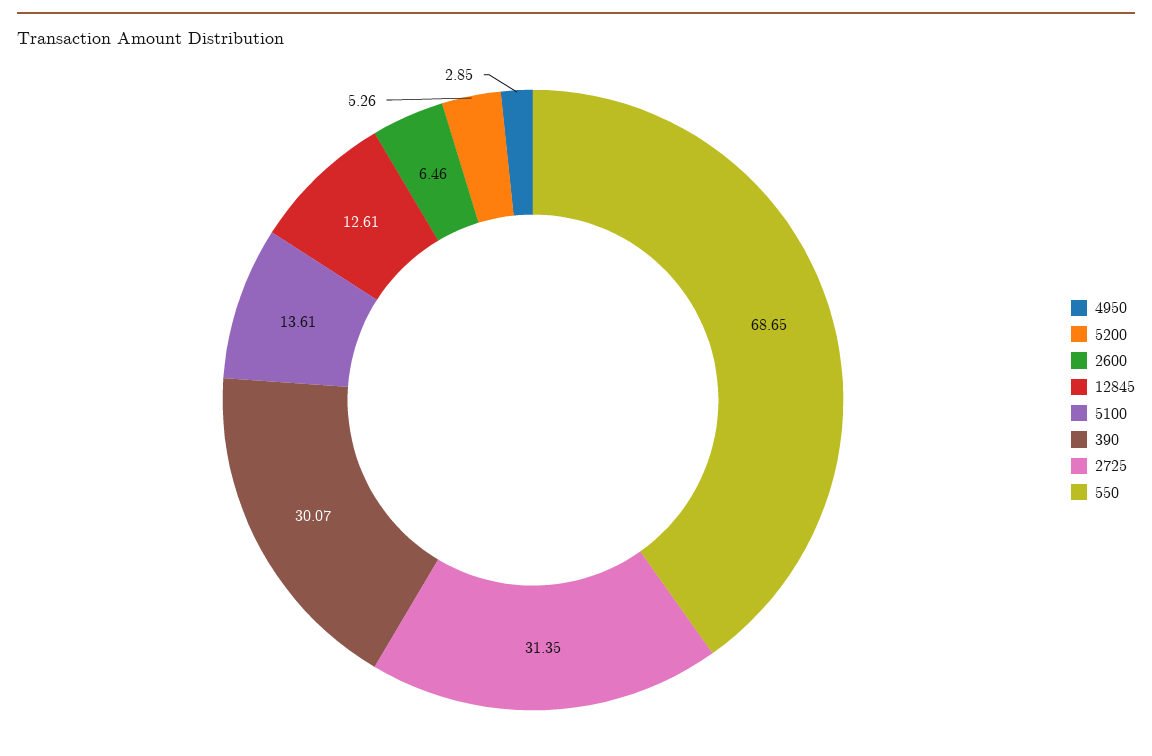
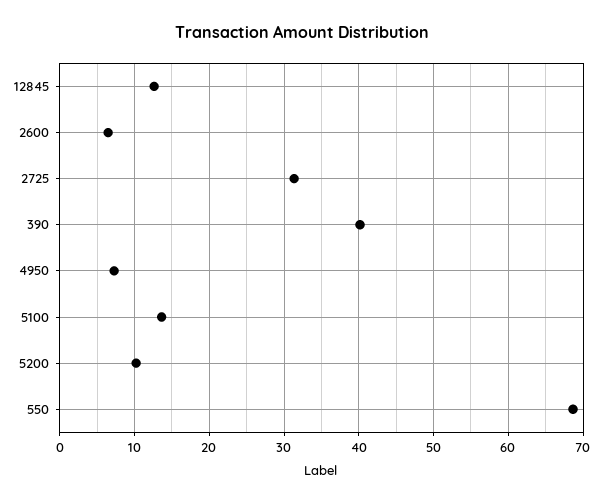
  {
-   "4950": 2.85,
+   "4950": 7,
-   "5200": 5.26,
+   "5200": 10,
    "2600": 6.46,
    "12845": 12.61,
    "5100": 13.61,
-   "390": 30.07,
+   "390": 40,
    "2725": 31.35,
    "550": 68.65
  }

